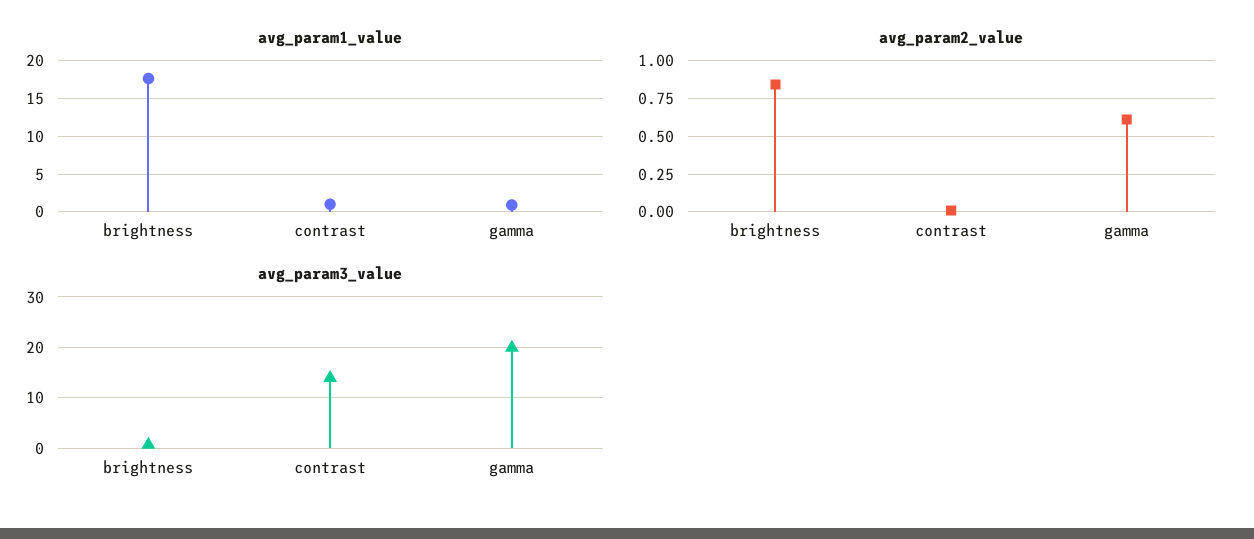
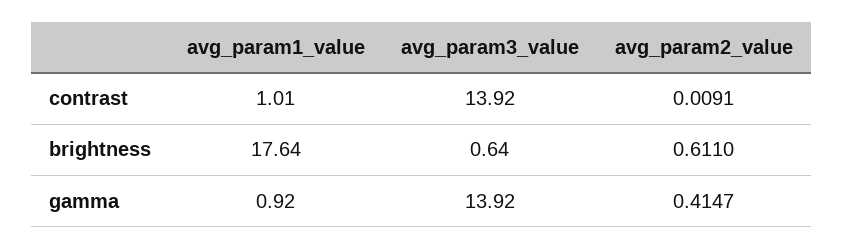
  {
    "avg_param1_value": {
      "brightness": 17.64,
      "contrast": 1.01,
      "gamma": 0.92
    },
    "avg_param2_value": {
-     "brightness": 0.85,
+     "brightness": 0.611,
      "contrast": 0.0091,
-     "gamma": 0.6
+     "gamma": 0.4147
    },
    "avg_param3_value": {
      "brightness": 0.64,
      "contrast": 13.92,
-     "gamma": 20
+     "gamma": 13.92
    }
  }

